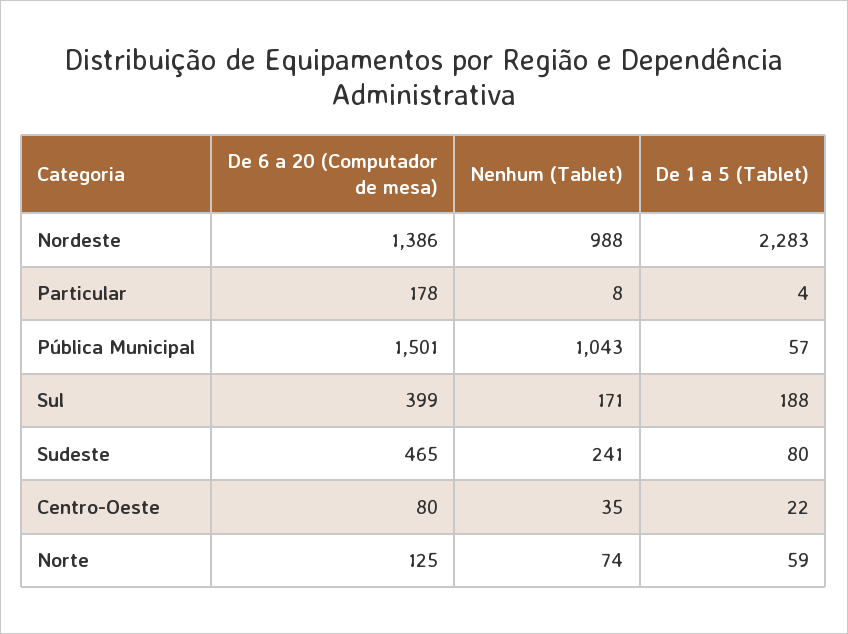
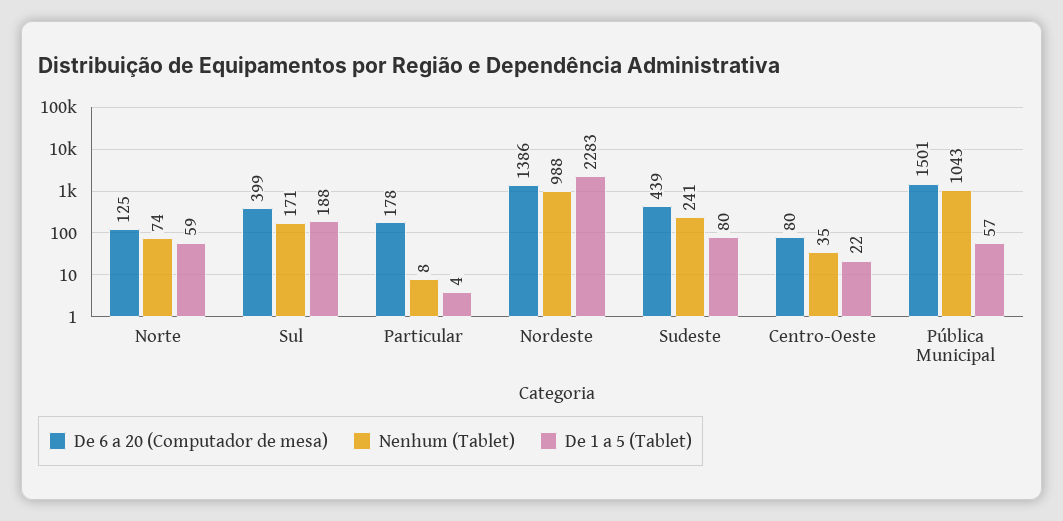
  {
    "De 6 a 20 (Computador de mesa)": {
      "Nordeste": 1386,
      "Particular": 178,
      "Pública Municipal": 1501,
      "Sul": 399,
-     "Sudeste": 465,
+     "Sudeste": 439,
      "Centro-Oeste": 80,
      "Norte": 125
    },
    "Nenhum (Tablet)": {
      "Nordeste": 988,
      "Particular": 8,
      "Pública Municipal": 1043,
      "Sul": 171,
      "Sudeste": 241,
      "Centro-Oeste": 35,
      "Norte": 74
    },
    "De 1 a 5 (Tablet)": {
      "Nordeste": 2283,
      "Particular": 4,
      "Pública Municipal": 57,
      "Sul": 188,
      "Sudeste": 80,
      "Centro-Oeste": 22,
      "Norte": 59
    }
  }

